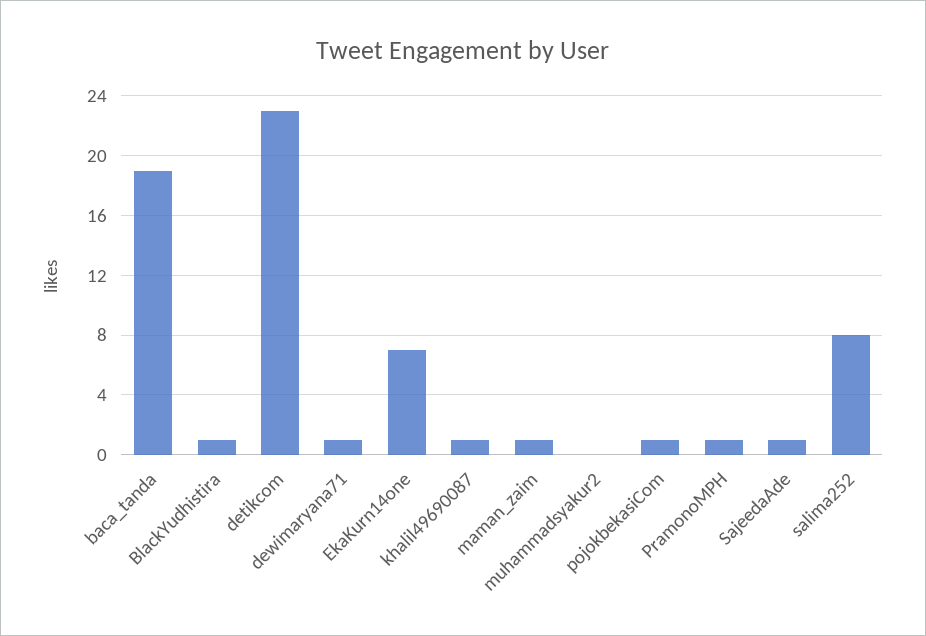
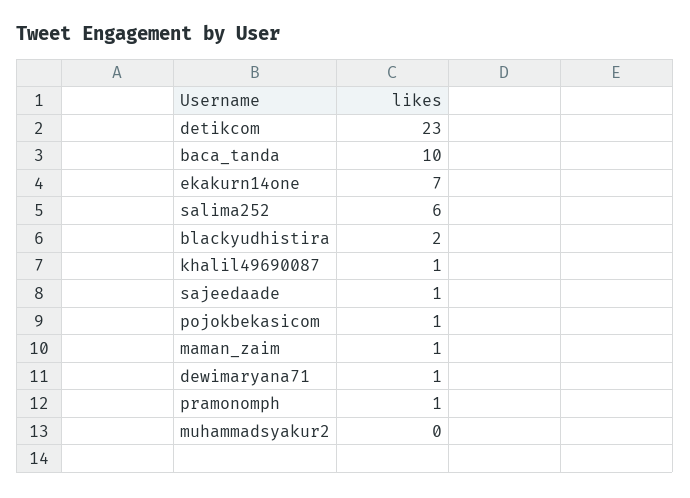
  {
-   "baca_tanda": 19,
+   "baca_tanda": 10,
-   "BlackYudhistira": 1,
+   "BlackYudhistira": 2,
    "detikcom": 23,
    "dewimaryana71": 1,
    "EkaKurn14one": 7,
    "khalil49690087": 1,
    "maman_zaim": 1,
    "muhammadsyakur2": 0,
    "pojokbekasiCom": 1,
    "PramonoMPH": 1,
    "SajeedaAde": 1,
-   "salima252": 8
+   "salima252": 6
  }

